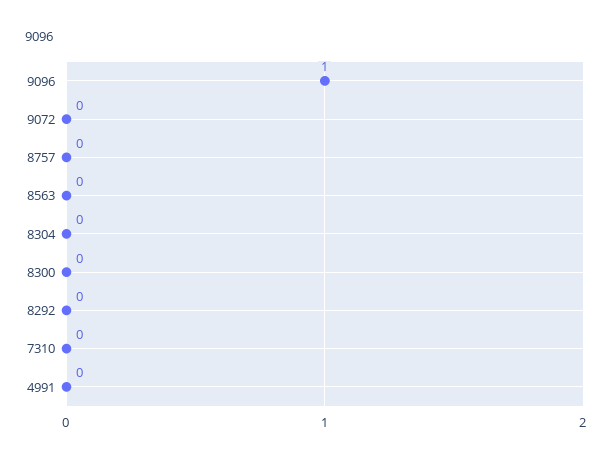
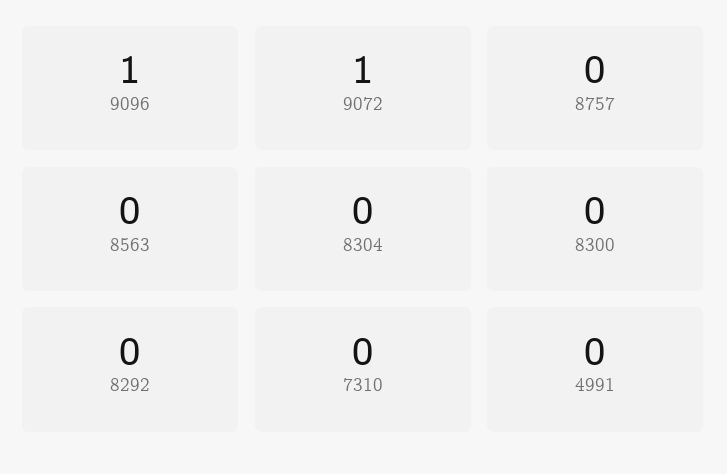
  {
    "9096": 1,
-   "9072": 0,
+   "9072": 1,
    "8757": 0,
    "8563": 0,
    "8304": 0,
    "8300": 0,
    "8292": 0,
    "7310": 0,
    "4991": 0
  }

